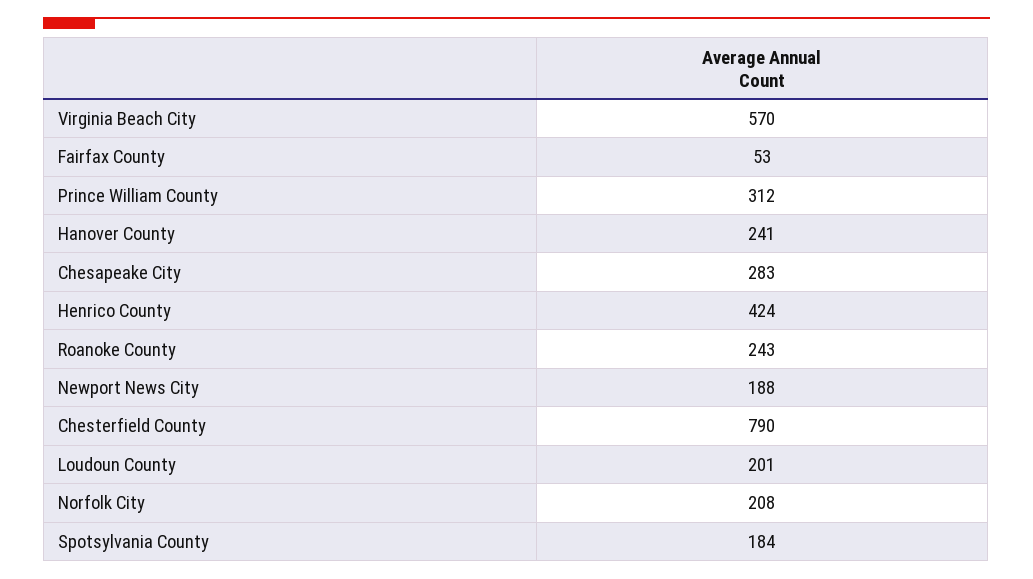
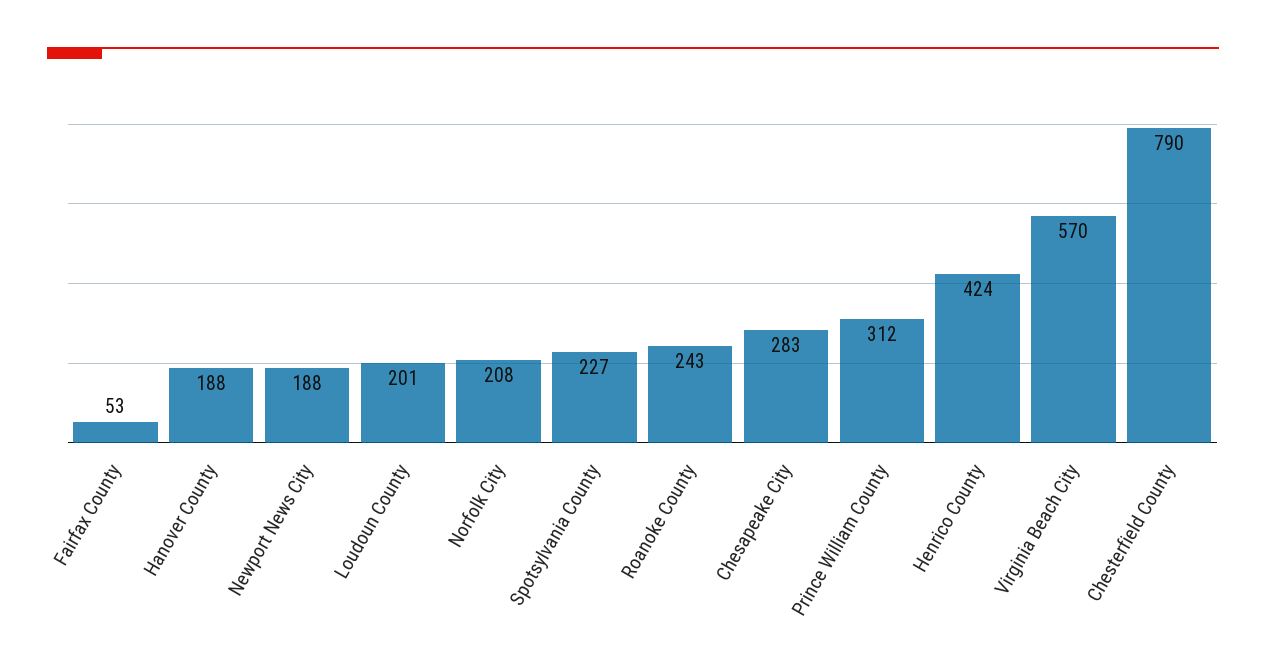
  {
    "Virginia Beach City": 570,
    "Fairfax County": 53,
    "Prince William County": 312,
-   "Hanover County": 241,
+   "Hanover County": 188,
    "Chesapeake City": 283,
    "Henrico County": 424,
    "Roanoke County": 243,
    "Newport News City": 188,
    "Chesterfield County": 790,
    "Loudoun County": 201,
    "Norfolk City": 208,
-   "Spotsylvania County": 184
+   "Spotsylvania County": 227
  }

